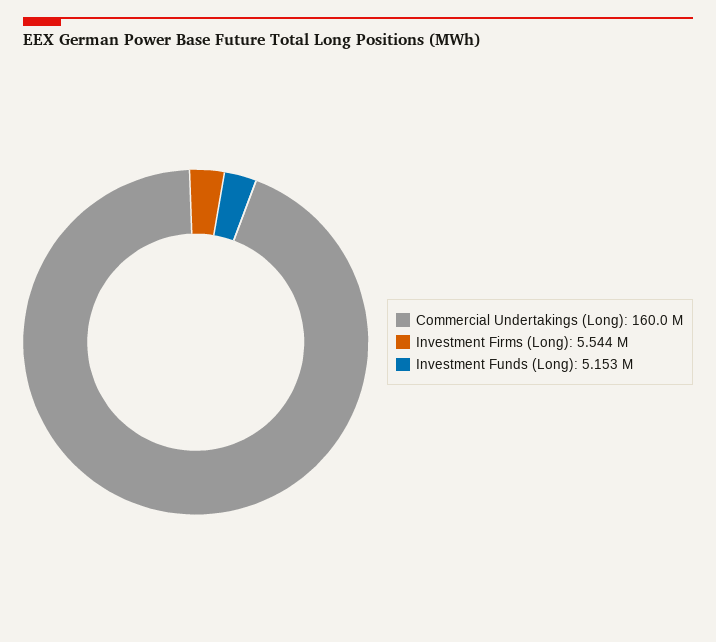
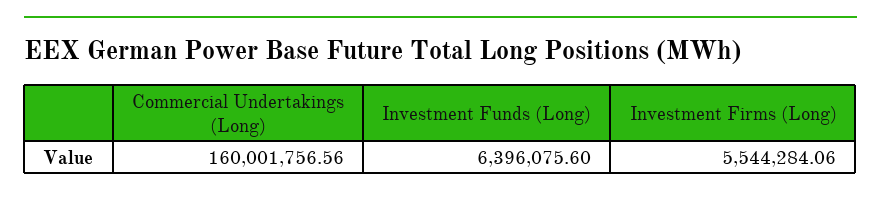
  {
    "Commercial Undertakings (Long)": 160001756.56,
    "Investment Firms (Long)": 5544284.06,
-   "Investment Funds (Long)": 5153000
+   "Investment Funds (Long)": 6396075.6
  }

